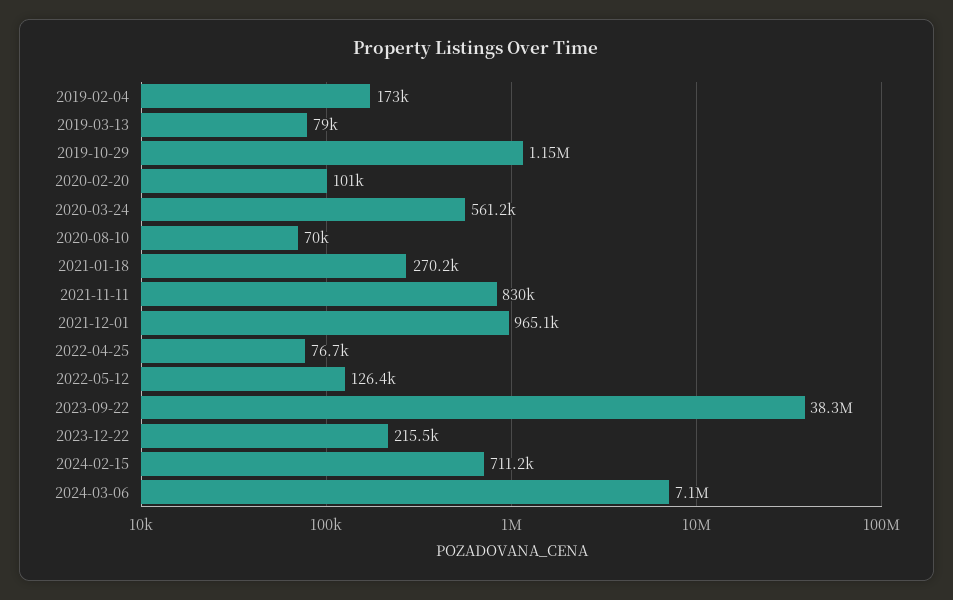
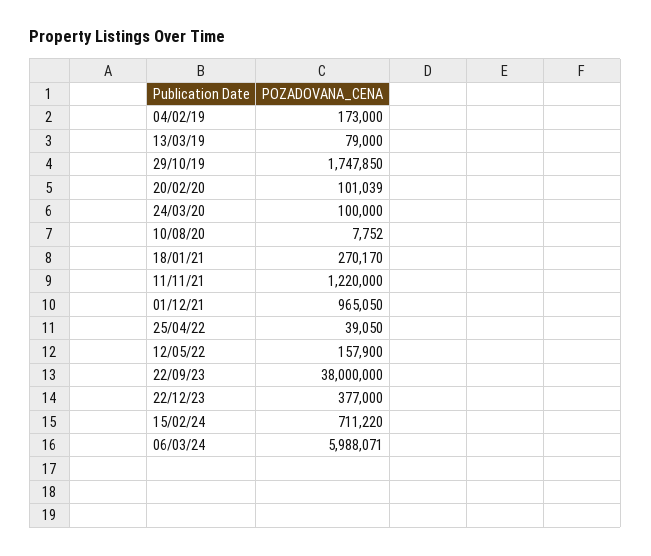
  {
    "2019-02-04": 173000,
    "2019-03-13": 79000,
-   "2019-10-29": 1150000,
+   "2019-10-29": 1747850,
    "2020-02-20": 101039,
-   "2020-03-24": 561200,
+   "2020-03-24": 100000,
-   "2020-08-10": 70000,
+   "2020-08-10": 7752,
    "2021-01-18": 270170,
-   "2021-11-11": 830000,
+   "2021-11-11": 1220000,
    "2021-12-01": 965050,
-   "2022-04-25": 76700,
+   "2022-04-25": 39050,
-   "2022-05-12": 126400,
+   "2022-05-12": 157900,
-   "2023-09-22": 38300000,
+   "2023-09-22": 38000000,
-   "2023-12-22": 215500,
+   "2023-12-22": 377000,
    "2024-02-15": 711220,
-   "2024-03-06": 7100000
+   "2024-03-06": 5988071
  }

